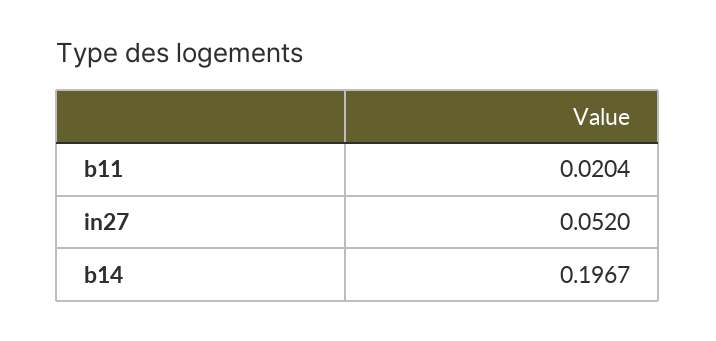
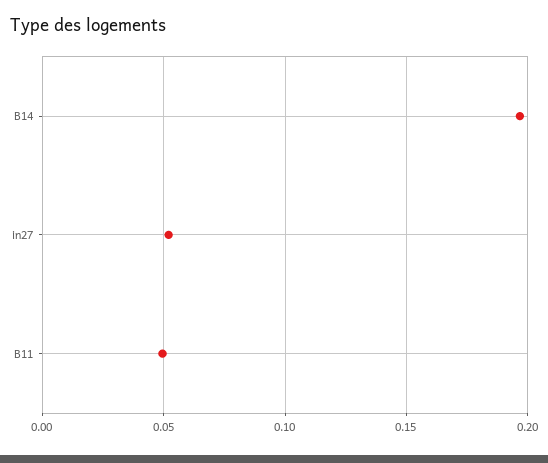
  {
-   "b11": 0.0204,
+   "b11": 0.05,
    "in27": 0.052,
    "b14": 0.1967
  }

